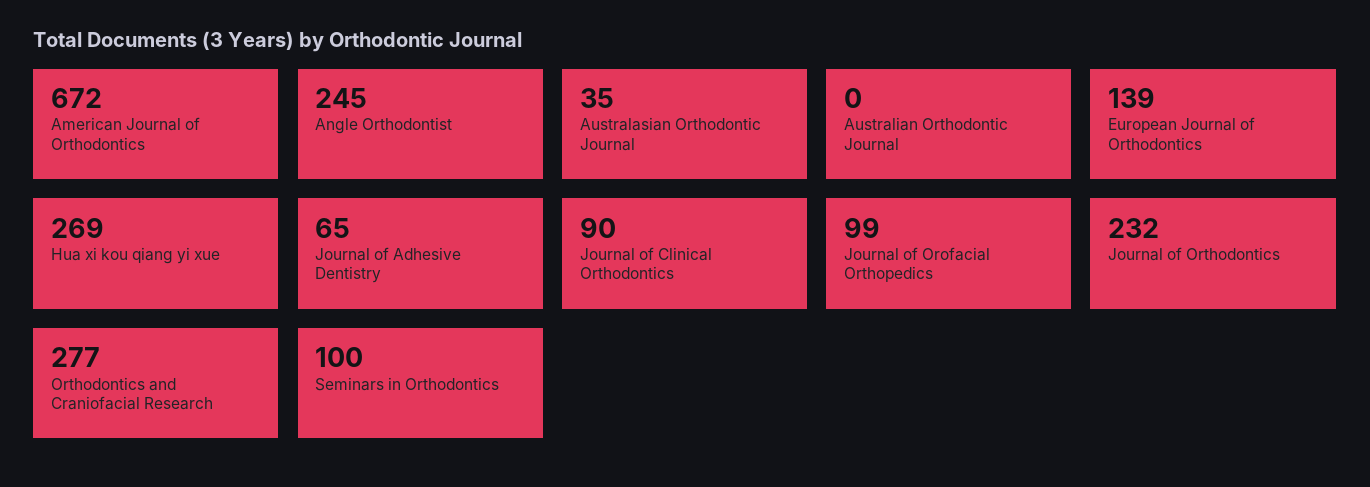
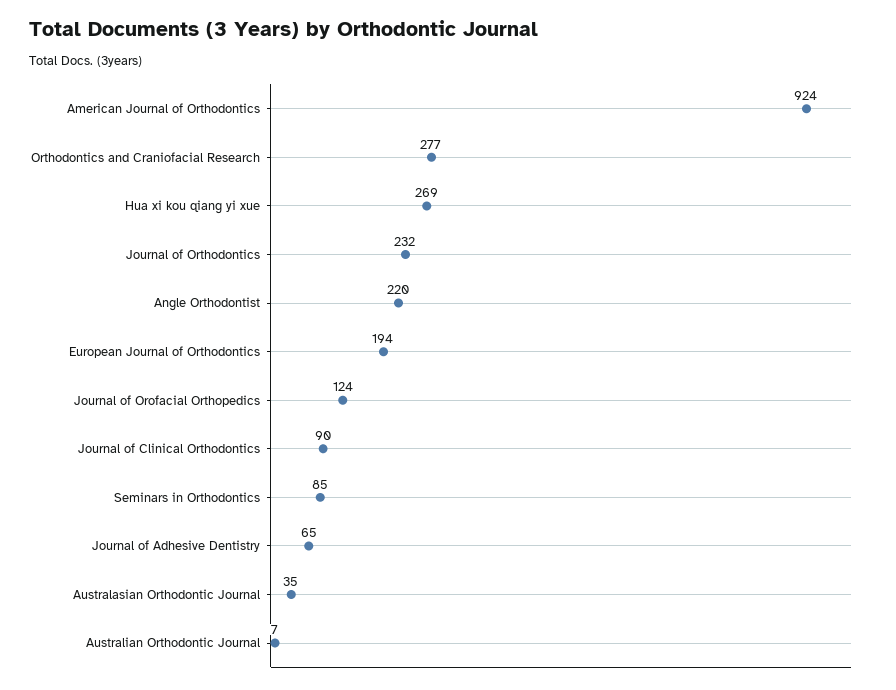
  {
-   "American Journal of Orthodontics": 672,
+   "American Journal of Orthodontics": 924,
-   "Angle Orthodontist": 245,
+   "Angle Orthodontist": 220,
    "Australasian Orthodontic Journal": 35,
-   "Australian Orthodontic Journal": 0,
+   "Australian Orthodontic Journal": 7,
-   "European Journal of Orthodontics": 139,
+   "European Journal of Orthodontics": 194,
    "Hua xi kou qiang yi xue": 269,
    "Journal of Adhesive Dentistry": 65,
    "Journal of Clinical Orthodontics": 90,
-   "Journal of Orofacial Orthopedics": 99,
+   "Journal of Orofacial Orthopedics": 124,
    "Journal of Orthodontics": 232,
    "Orthodontics and Craniofacial Research": 277,
-   "Seminars in Orthodontics": 100
+   "Seminars in Orthodontics": 85
  }

